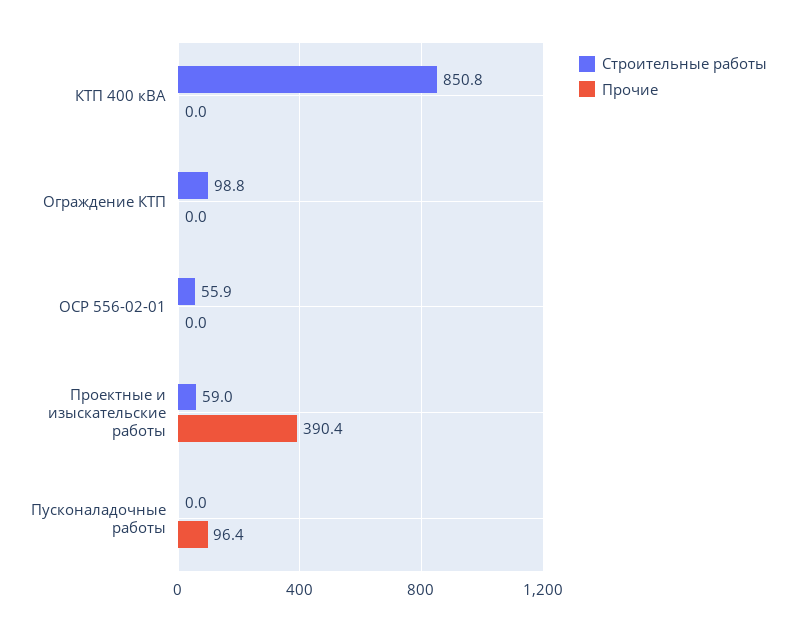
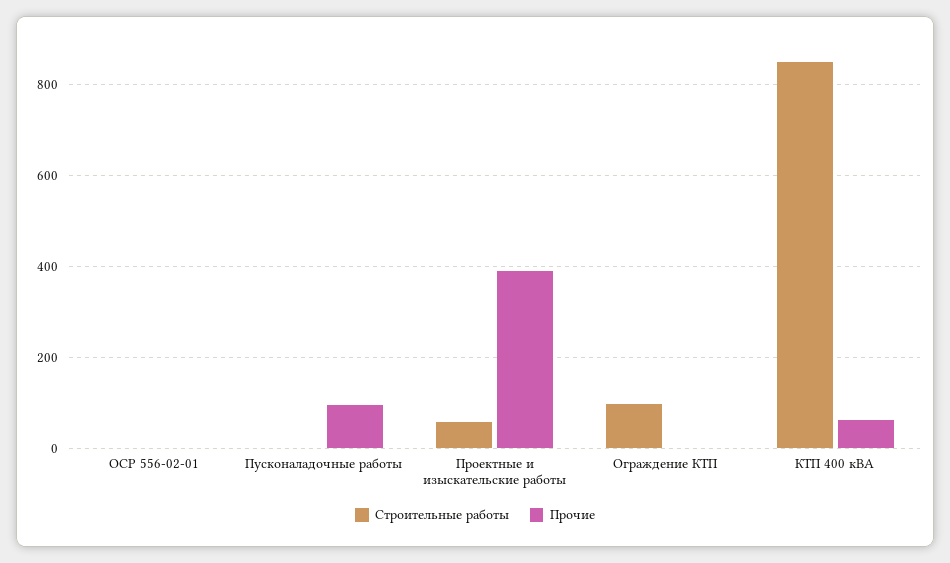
  {
    "Строительные работы": {
      "КТП 400 кВА": 850.8,
      "Ограждение КТП": 98.8,
-     "ОСР 556-02-01": 55.9,
+     "ОСР 556-02-01": 0,
      "Проектные и изыскательские работы": 59,
      "Пусконаладочные работы": 0
    },
    "Прочие": {
-     "КТП 400 кВА": 0,
+     "КТП 400 кВА": 60,
      "Ограждение КТП": 0,
      "ОСР 556-02-01": 0,
      "Проектные и изыскательские работы": 390.4,
      "Пусконаладочные работы": 96.4
    }
  }

